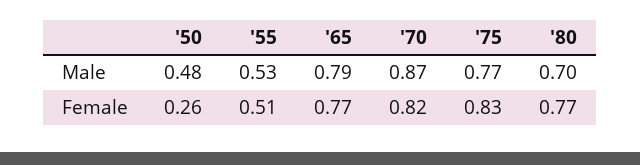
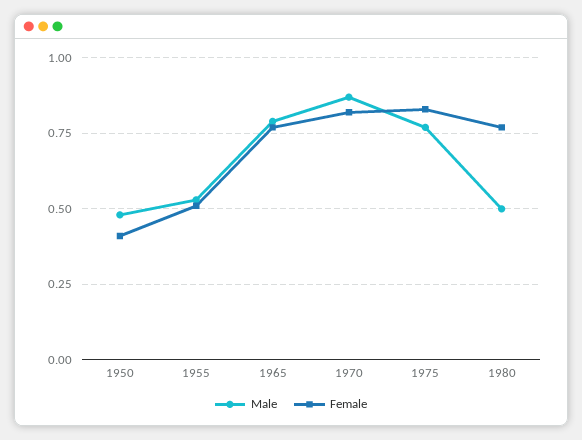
  {
    "Male": {
      "'50": 0.48,
      "'55": 0.53,
      "'65": 0.79,
      "'70": 0.87,
      "'75": 0.77,
-     "'80": 0.7
+     "'80": 0.5
    },
    "Female": {
-     "'50": 0.26,
+     "'50": 0.4,
      "'55": 0.51,
      "'65": 0.77,
      "'70": 0.82,
      "'75": 0.83,
      "'80": 0.77
    }
  }

